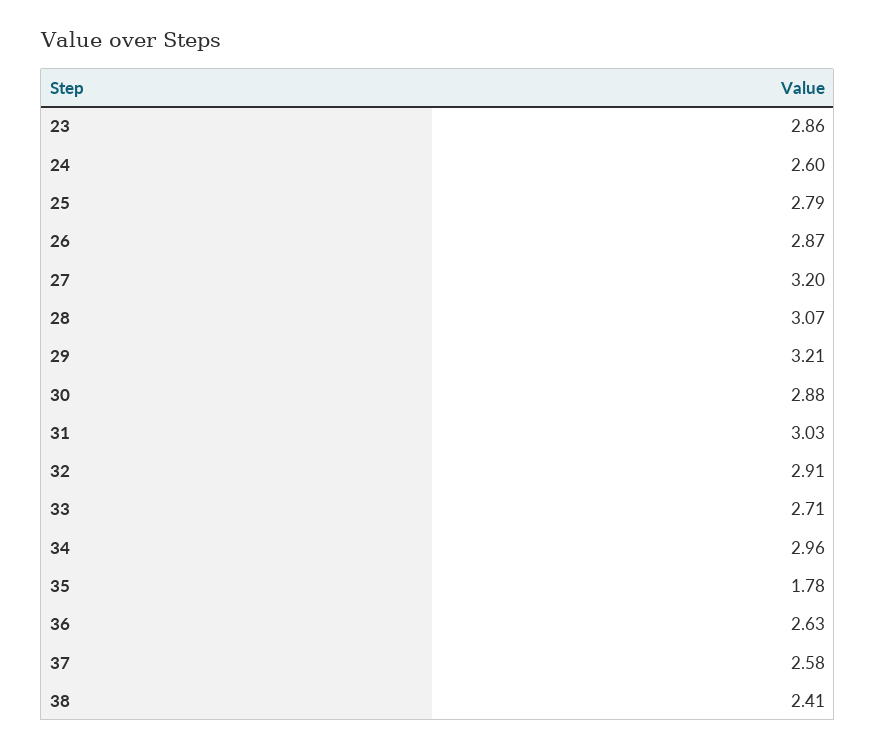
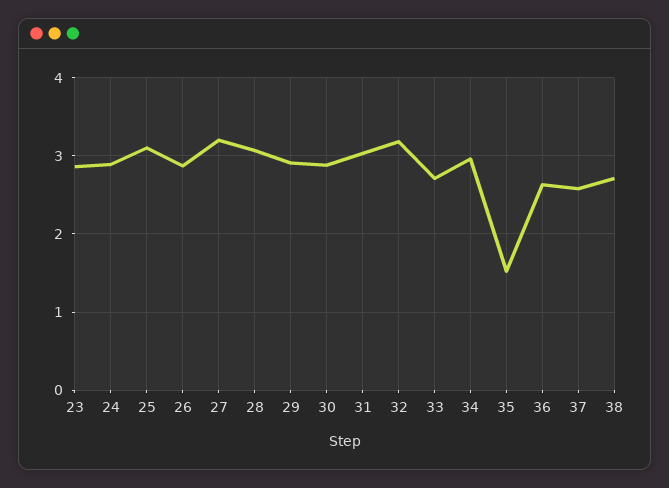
  {
    "23": 2.86,
-   "24": 2.6,
+   "24": 2.9,
-   "25": 2.79,
+   "25": 3.1,
    "26": 2.87,
    "27": 3.2,
    "28": 3.07,
-   "29": 3.21,
+   "29": 2.9,
    "30": 2.88,
    "31": 3.03,
-   "32": 2.91,
+   "32": 3.2,
    "33": 2.71,
    "34": 2.96,
-   "35": 1.78,
+   "35": 1.5,
    "36": 2.63,
    "37": 2.58,
-   "38": 2.41
+   "38": 2.7
  }

